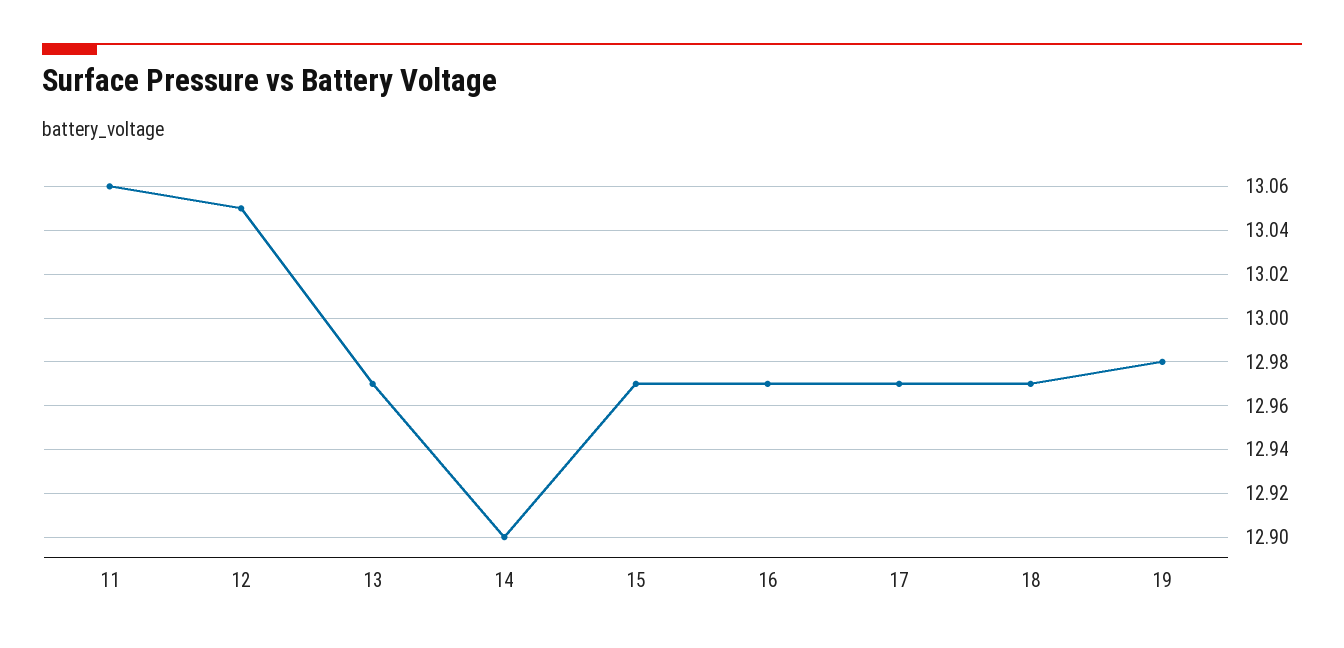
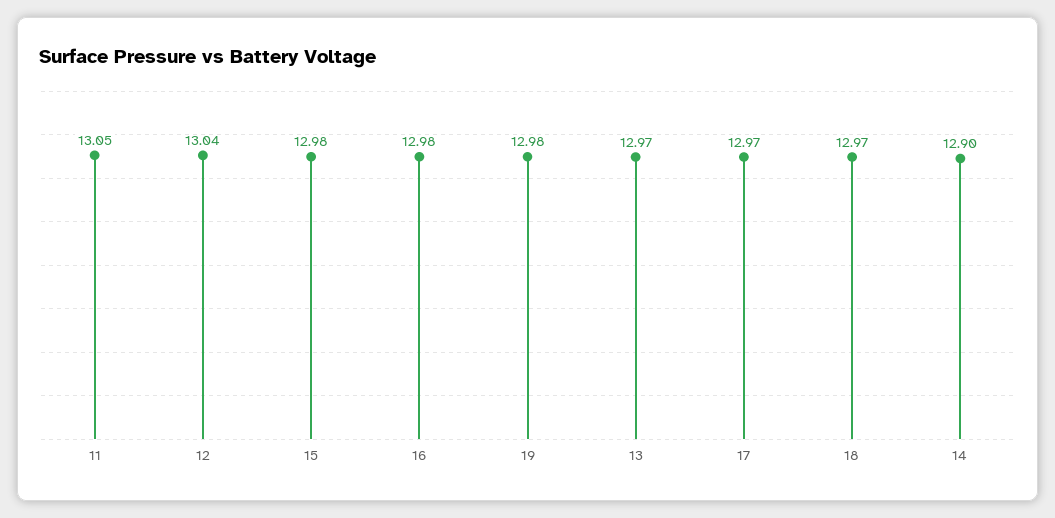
  {
-   "11": 13.06,
+   "11": 13.05,
-   "12": 13.05,
+   "12": 13.04,
    "13": 12.97,
    "14": 12.9,
-   "15": 12.97,
+   "15": 12.98,
-   "16": 12.97,
+   "16": 12.98,
    "17": 12.97,
    "18": 12.97,
    "19": 12.98
  }

